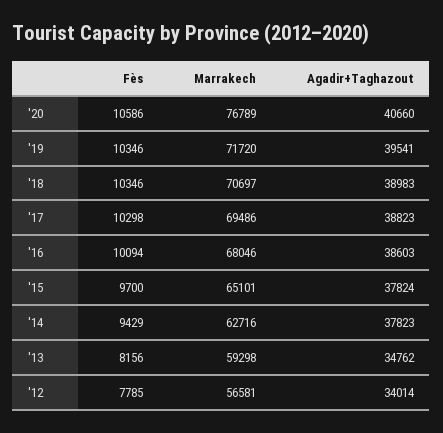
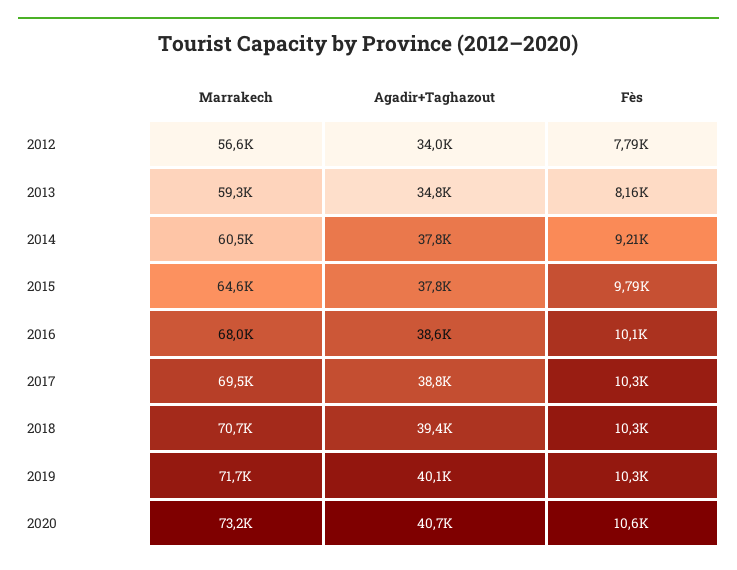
  {
    "Fès": {
      "'20": 10586,
      "'19": 10346,
      "'18": 10346,
      "'17": 10298,
      "'16": 10094,
-     "'15": 9700,
+     "'15": 9790,
-     "'14": 9429,
+     "'14": 9210,
      "'13": 8156,
      "'12": 7785
    },
    "Marrakech": {
-     "'20": 76789,
+     "'20": 73200,
      "'19": 71720,
      "'18": 70697,
      "'17": 69486,
      "'16": 68046,
-     "'15": 65101,
+     "'15": 64600,
-     "'14": 62716,
+     "'14": 60500,
      "'13": 59298,
      "'12": 56581
    },
    "Agadir+Taghazout": {
      "'20": 40660,
-     "'19": 39541,
+     "'19": 40100,
-     "'18": 38983,
+     "'18": 39400,
      "'17": 38823,
      "'16": 38603,
      "'15": 37824,
      "'14": 37823,
      "'13": 34762,
      "'12": 34014
    }
  }

